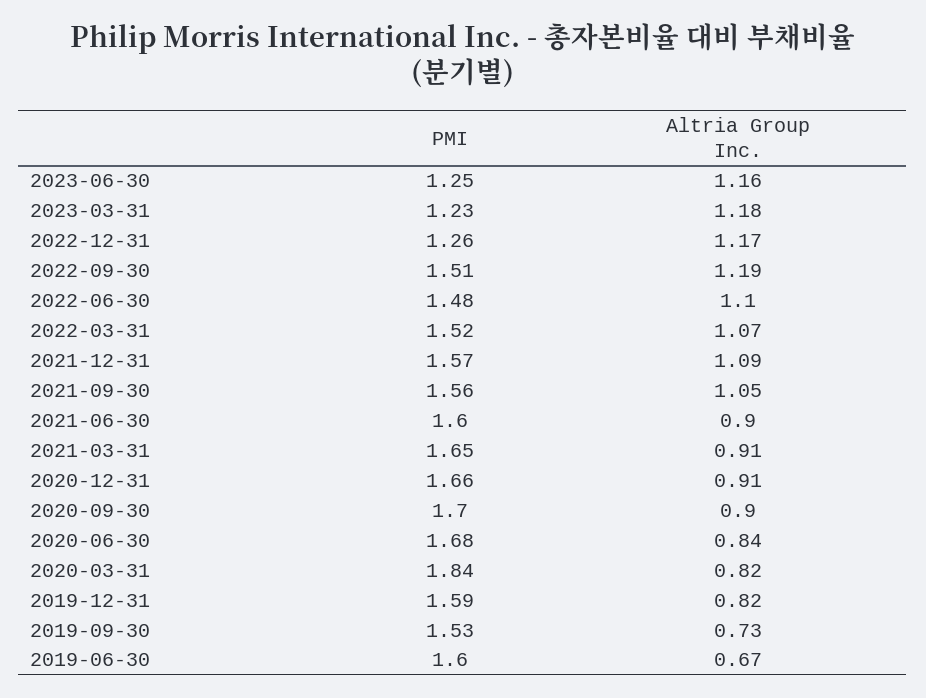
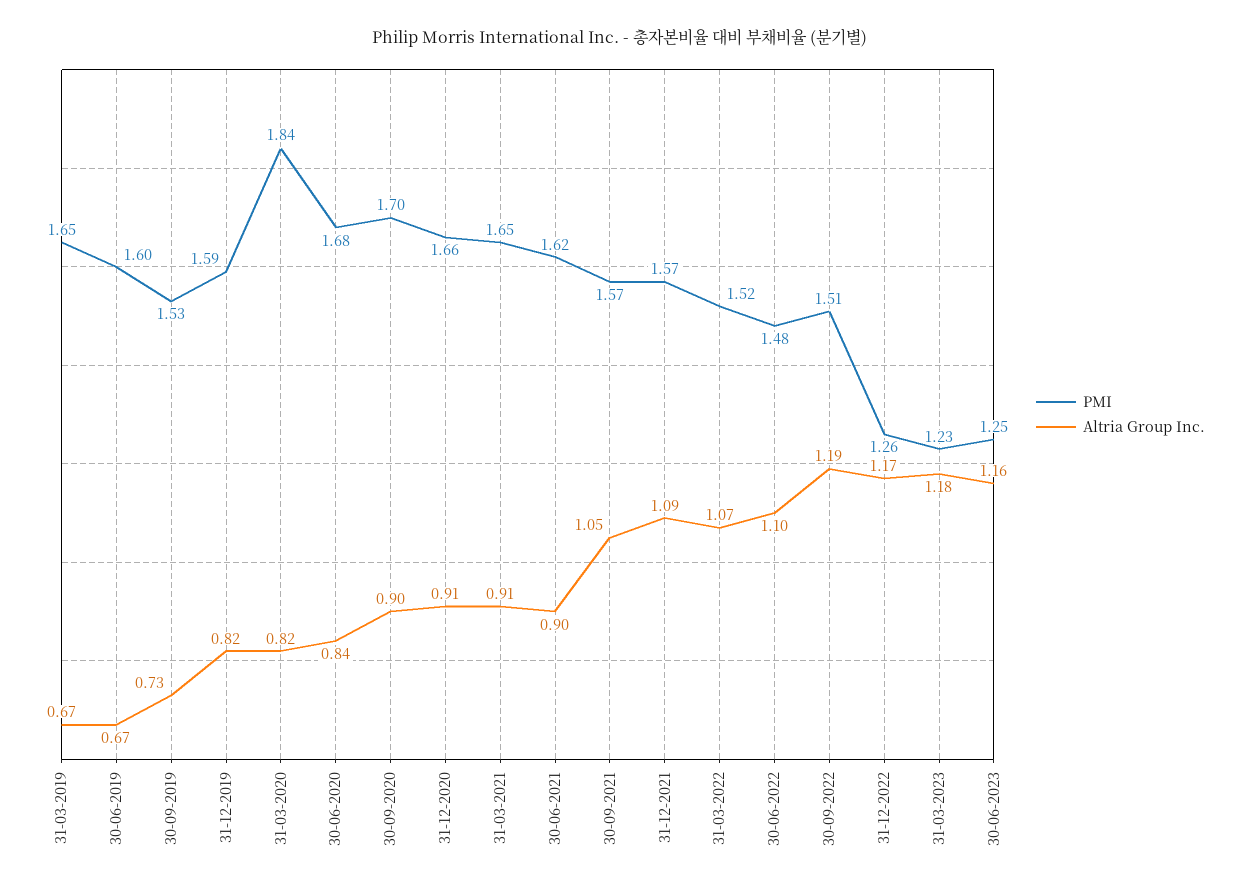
  {
    "PMI": {
      "2023-06-30": 1.25,
      "2023-03-31": 1.23,
      "2022-12-31": 1.26,
      "2022-09-30": 1.51,
      "2022-06-30": 1.48,
      "2022-03-31": 1.52,
      "2021-12-31": 1.57,
-     "2021-09-30": 1.56,
+     "2021-09-30": 1.57,
-     "2021-06-30": 1.6,
+     "2021-06-30": 1.62,
      "2021-03-31": 1.65,
      "2020-12-31": 1.66,
      "2020-09-30": 1.7,
      "2020-06-30": 1.68,
      "2020-03-31": 1.84,
      "2019-12-31": 1.59,
      "2019-09-30": 1.53,
-     "2019-06-30": 1.6
+     "2019-06-30": 1.6,
+     "31-03-2019": 1.65
    },
    "Altria Group Inc.": {
      "2023-06-30": 1.16,
      "2023-03-31": 1.18,
      "2022-12-31": 1.17,
      "2022-09-30": 1.19,
      "2022-06-30": 1.1,
      "2022-03-31": 1.07,
      "2021-12-31": 1.09,
      "2021-09-30": 1.05,
      "2021-06-30": 0.9,
      "2021-03-31": 0.91,
      "2020-12-31": 0.91,
      "2020-09-30": 0.9,
      "2020-06-30": 0.84,
      "2020-03-31": 0.82,
      "2019-12-31": 0.82,
      "2019-09-30": 0.73,
-     "2019-06-30": 0.67
+     "2019-06-30": 0.67,
+     "31-03-2019": 0.67
    }
  }

